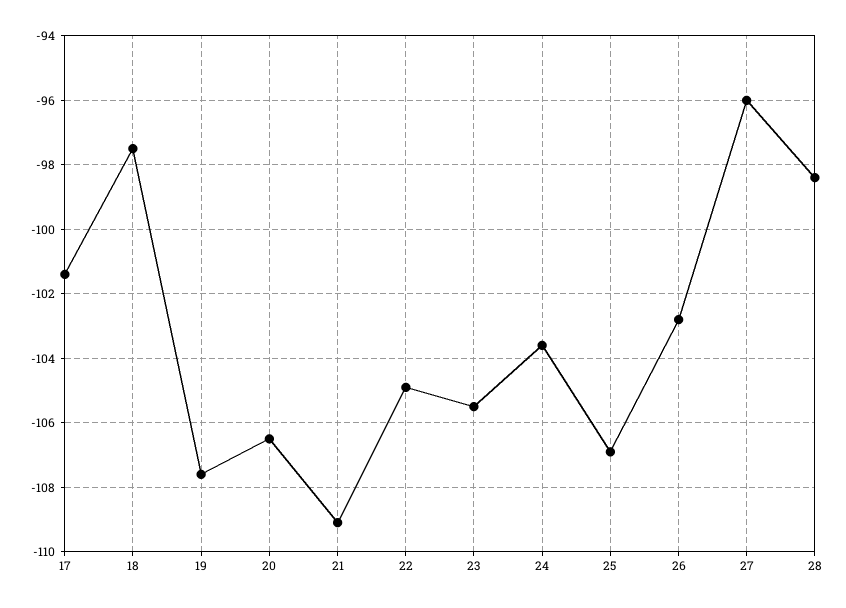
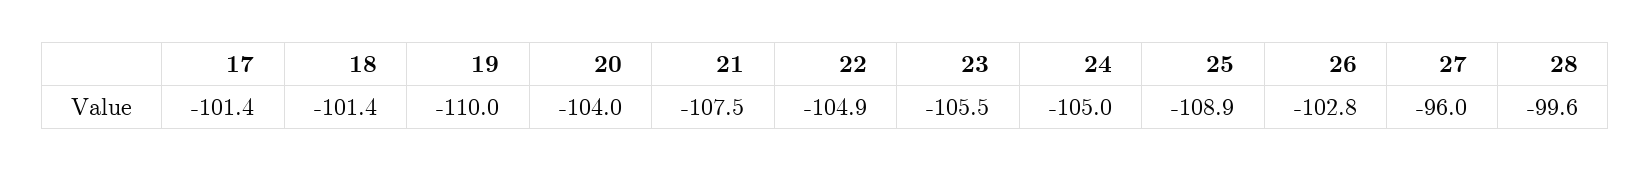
  {
    "17": -101.4,
-   "18": -97.5,
+   "18": -101.4,
-   "19": -107.5,
+   "19": -110,
-   "20": -106.5,
+   "20": -104,
-   "21": -109,
+   "21": -107.5,
    "22": -104.9,
    "23": -105.5,
-   "24": -103.5,
+   "24": -105,
-   "25": -107,
+   "25": -108.9,
    "26": -102.8,
    "27": -96,
-   "28": -98.5
+   "28": -99.6
  }

